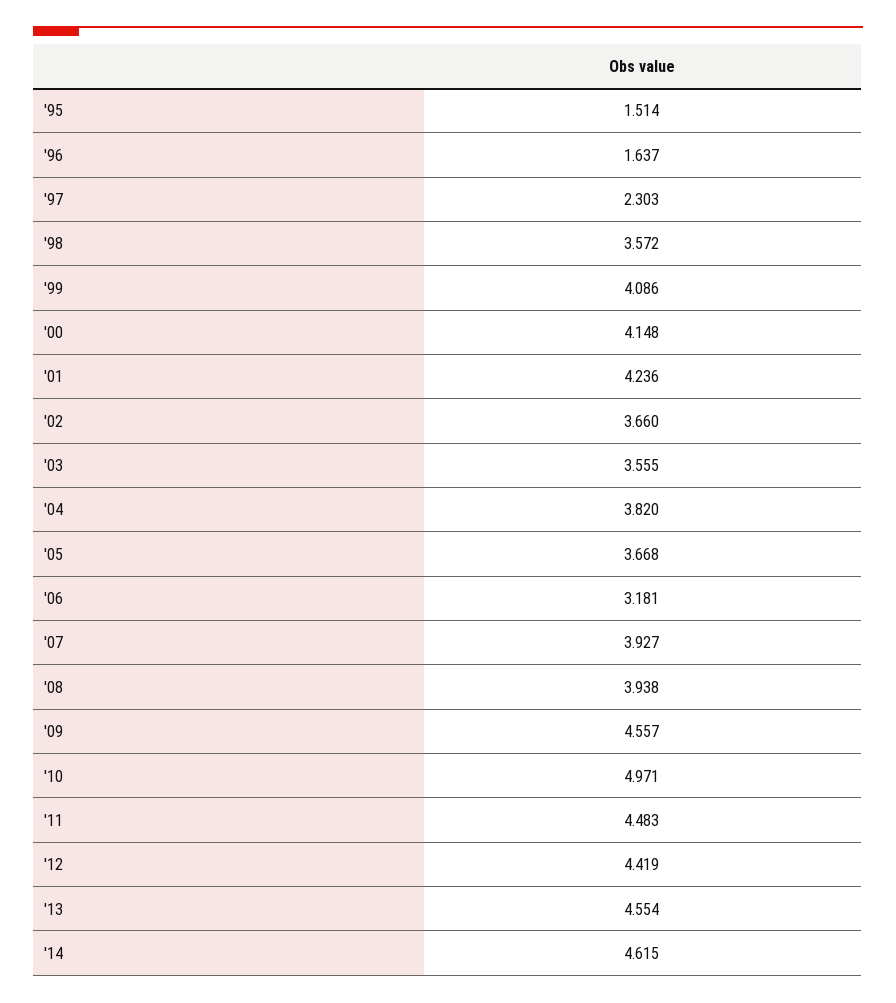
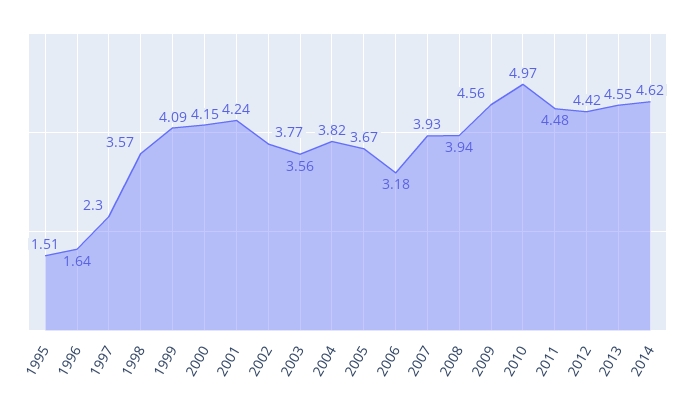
  {
    "'95": 1.514,
    "'96": 1.637,
    "'97": 2.303,
    "'98": 3.572,
    "'99": 4.086,
    "'00": 4.148,
    "'01": 4.236,
-   "'02": 3.66,
+   "'02": 3.77,
    "'03": 3.555,
    "'04": 3.82,
    "'05": 3.668,
    "'06": 3.181,
    "'07": 3.927,
    "'08": 3.938,
    "'09": 4.557,
    "'10": 4.971,
    "'11": 4.483,
    "'12": 4.419,
    "'13": 4.554,
    "'14": 4.615
  }

